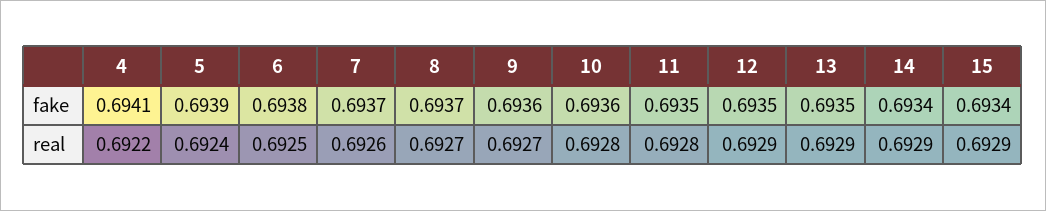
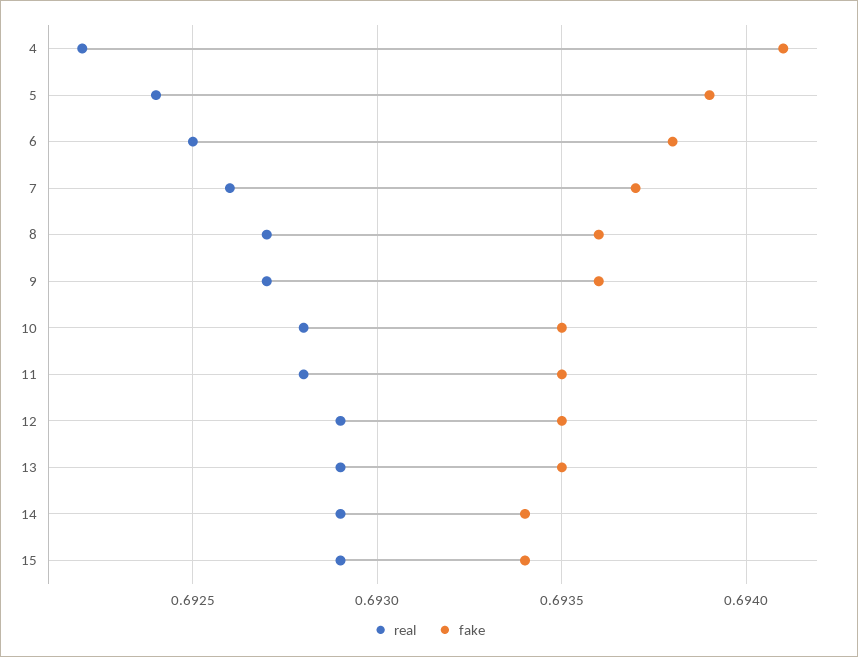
  {
    "fake": {
      "4": 0.6941,
      "5": 0.6939,
      "6": 0.6938,
      "7": 0.6937,
-     "8": 0.6937,
+     "8": 0.6936,
      "9": 0.6936,
-     "10": 0.6936,
+     "10": 0.6935,
      "11": 0.6935,
      "12": 0.6935,
      "13": 0.6935,
      "14": 0.6934,
      "15": 0.6934
    },
    "real": {
      "4": 0.6922,
      "5": 0.6924,
      "6": 0.6925,
      "7": 0.6926,
      "8": 0.6927,
      "9": 0.6927,
      "10": 0.6928,
      "11": 0.6928,
      "12": 0.6929,
      "13": 0.6929,
      "14": 0.6929,
      "15": 0.6929
    }
  }

